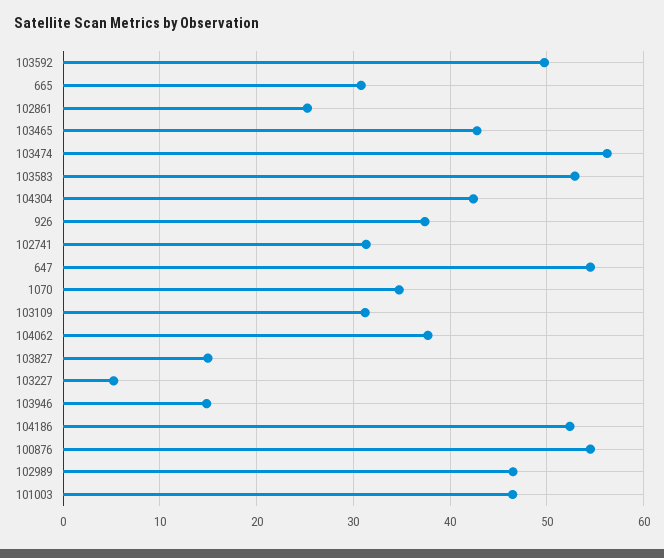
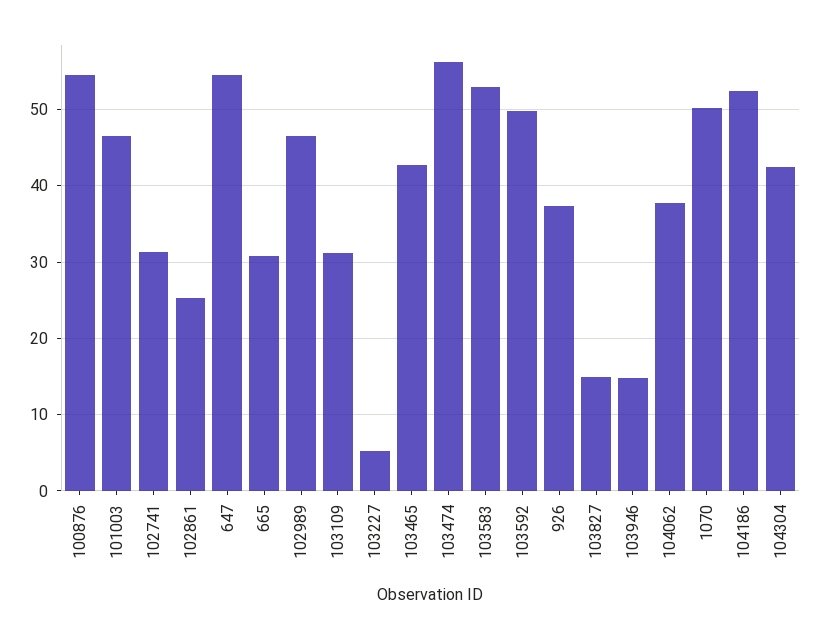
  {
    "103592": 50,
    "665": 31,
    "102861": 25,
    "103465": 43,
    "103474": 56,
    "103583": 53,
    "104304": 42,
    "926": 37,
    "102741": 31,
    "647": 55,
-   "1070": 35,
+   "1070": 50,
    "103109": 31,
    "104062": 38,
    "103827": 15,
    "103227": 5,
    "103946": 15,
    "104186": 52,
    "100876": 54,
    "102989": 47,
    "101003": 46
  }

